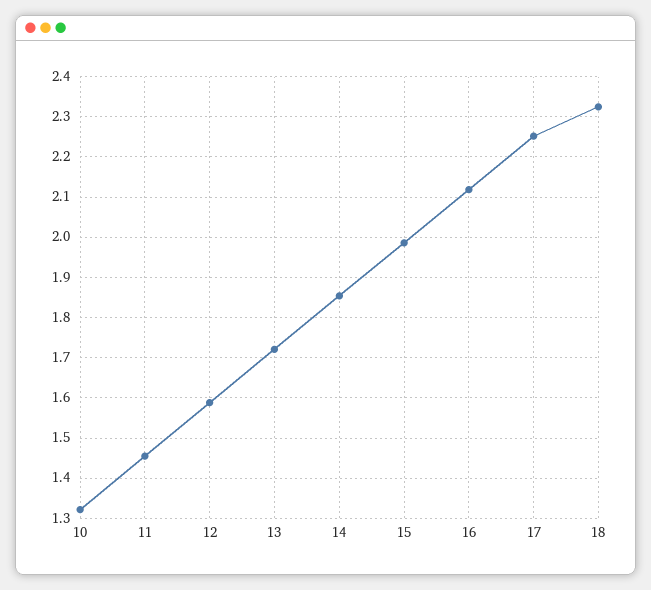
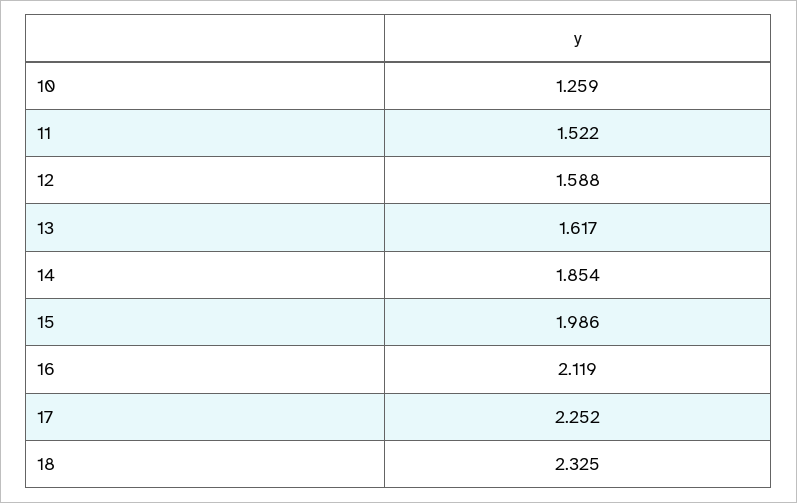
  {
-   "10": 1.32,
+   "10": 1.259,
-   "11": 1.46,
+   "11": 1.522,
    "12": 1.588,
-   "13": 1.72,
+   "13": 1.617,
    "14": 1.854,
    "15": 1.986,
    "16": 2.119,
    "17": 2.252,
    "18": 2.325
  }

